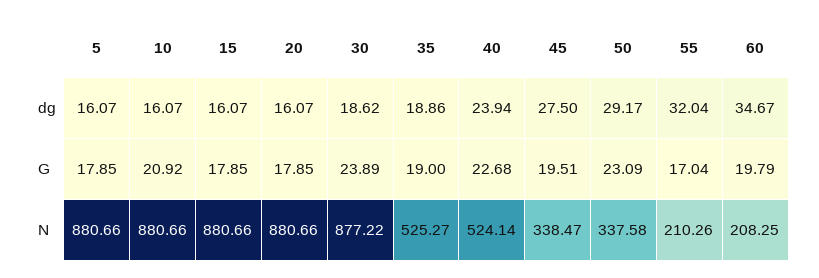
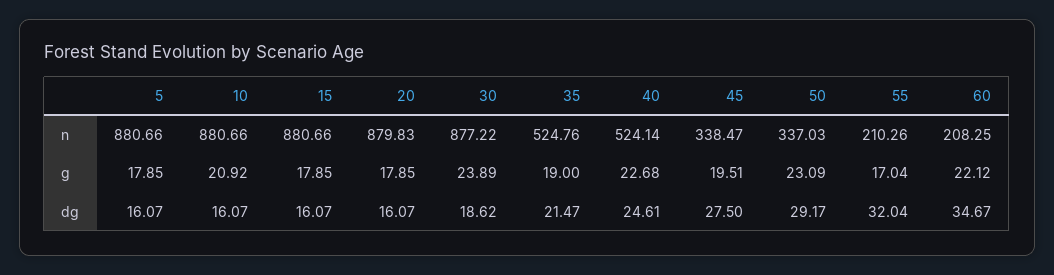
  {
    "5": {
      "dg": 16.07,
      "G": 17.85,
      "N": 880.66
    },
    "10": {
      "dg": 16.07,
      "G": 20.92,
      "N": 880.66
    },
    "15": {
      "dg": 16.07,
      "G": 17.85,
      "N": 880.66
    },
    "20": {
      "dg": 16.07,
      "G": 17.85,
-     "N": 880.66
+     "N": 879.83
    },
    "30": {
      "dg": 18.62,
      "G": 23.89,
      "N": 877.22
    },
    "35": {
-     "dg": 18.86,
+     "dg": 21.47,
      "G": 19,
-     "N": 525.27
+     "N": 524.76
    },
    "40": {
-     "dg": 23.94,
+     "dg": 24.61,
      "G": 22.68,
      "N": 524.14
    },
    "45": {
      "dg": 27.5,
      "G": 19.51,
      "N": 338.47
    },
    "50": {
      "dg": 29.17,
      "G": 23.09,
-     "N": 337.58
+     "N": 337.03
    },
    "55": {
      "dg": 32.04,
      "G": 17.04,
      "N": 210.26
    },
    "60": {
      "dg": 34.67,
-     "G": 19.79,
+     "G": 22.12,
      "N": 208.25
    }
  }

